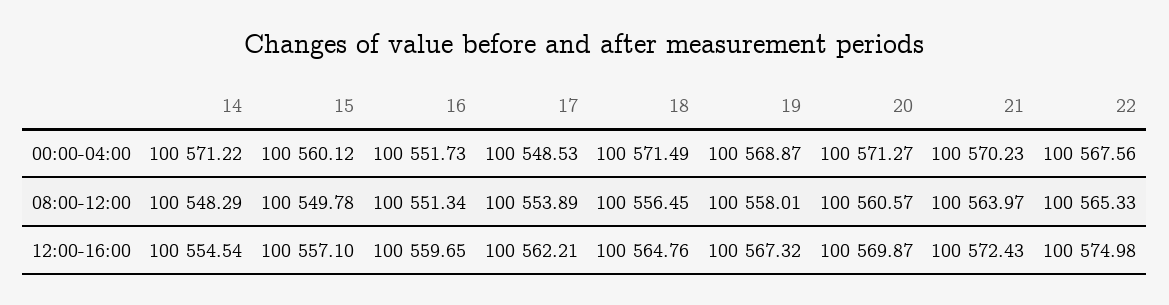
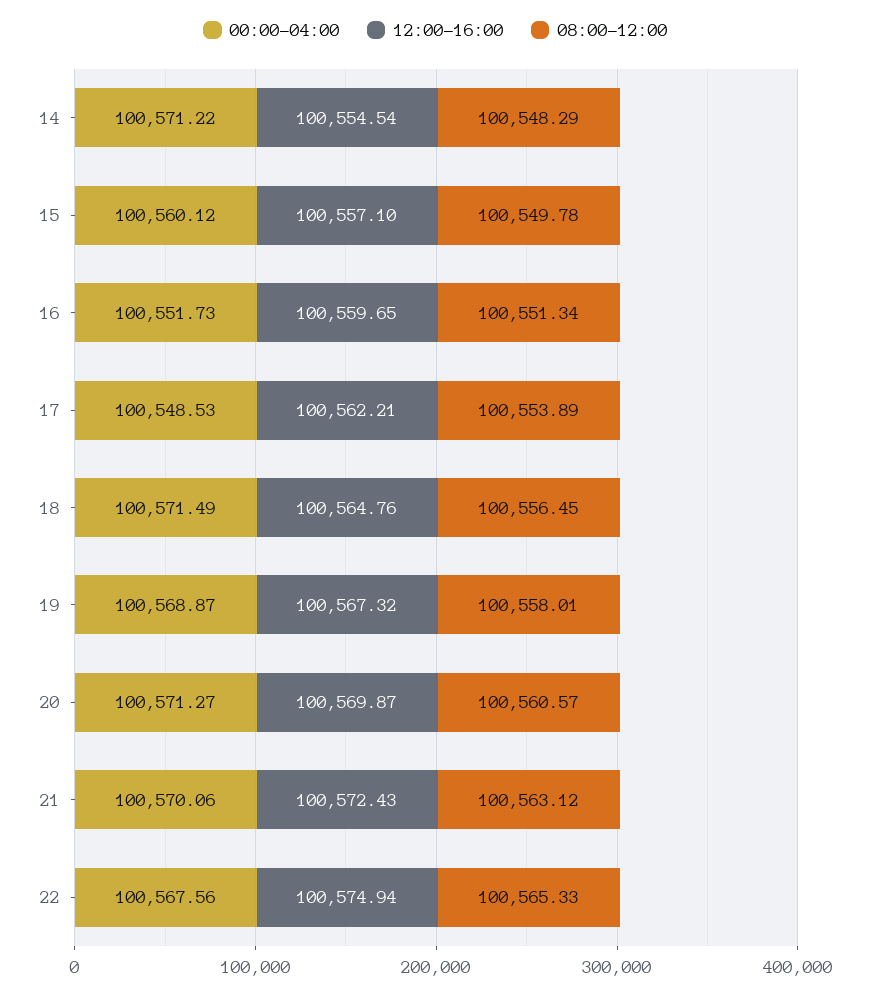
  {
    "00:00-04:00": {
      "14": 100571.22,
      "15": 100560.12,
      "16": 100551.73,
      "17": 100548.53,
      "18": 100571.49,
      "19": 100568.87,
      "20": 100571.27,
-     "21": 100570.23,
+     "21": 100570.06,
      "22": 100567.56
    },
    "08:00-12:00": {
      "14": 100548.29,
      "15": 100549.78,
      "16": 100551.34,
      "17": 100553.89,
      "18": 100556.45,
      "19": 100558.01,
      "20": 100560.57,
-     "21": 100563.97,
+     "21": 100563.12,
      "22": 100565.33
    },
    "12:00-16:00": {
      "14": 100554.54,
      "15": 100557.1,
      "16": 100559.65,
      "17": 100562.21,
      "18": 100564.76,
      "19": 100567.32,
      "20": 100569.87,
      "21": 100572.43,
-     "22": 100574.98
+     "22": 100574.94
    }
  }

